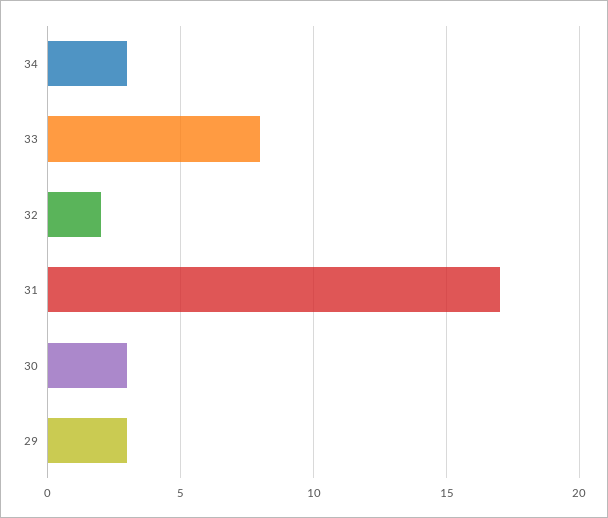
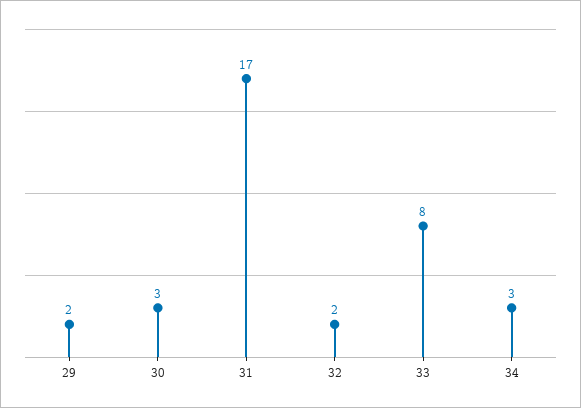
  {
    "34": 3,
    "33": 8,
    "32": 2,
    "31": 17,
    "30": 3,
-   "29": 3
+   "29": 2
  }

